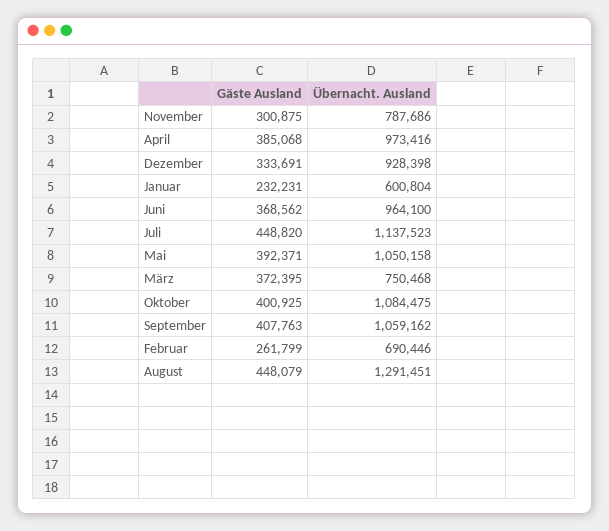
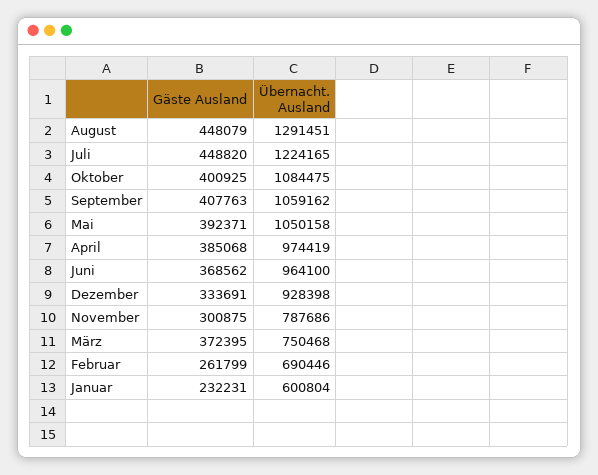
  {
    "Gäste Ausland": {
      "November": 300875,
      "April": 385068,
      "Dezember": 333691,
      "Januar": 232231,
      "Juni": 368562,
      "Juli": 448820,
      "Mai": 392371,
      "März": 372395,
      "Oktober": 400925,
      "September": 407763,
      "Februar": 261799,
      "August": 448079
    },
    "Übernacht. Ausland": {
      "November": 787686,
-     "April": 973416,
+     "April": 974419,
      "Dezember": 928398,
      "Januar": 600804,
      "Juni": 964100,
-     "Juli": 1137523,
+     "Juli": 1224165,
      "Mai": 1050158,
      "März": 750468,
      "Oktober": 1084475,
      "September": 1059162,
      "Februar": 690446,
      "August": 1291451
    }
  }

